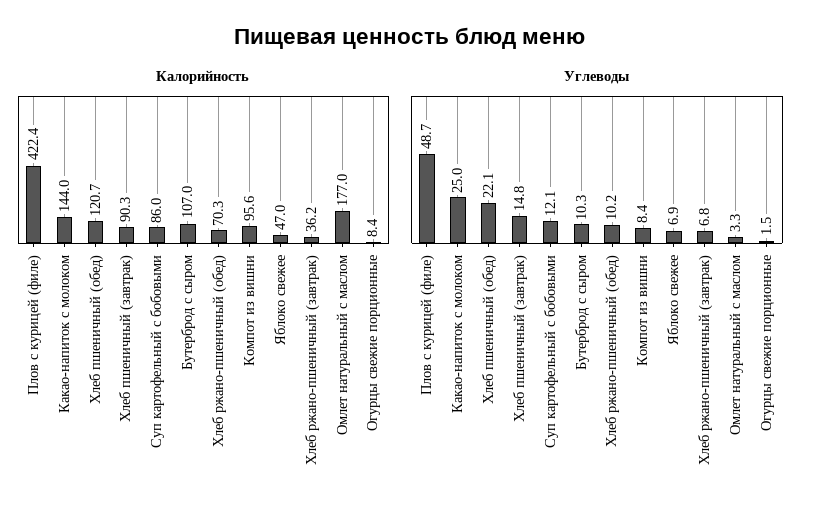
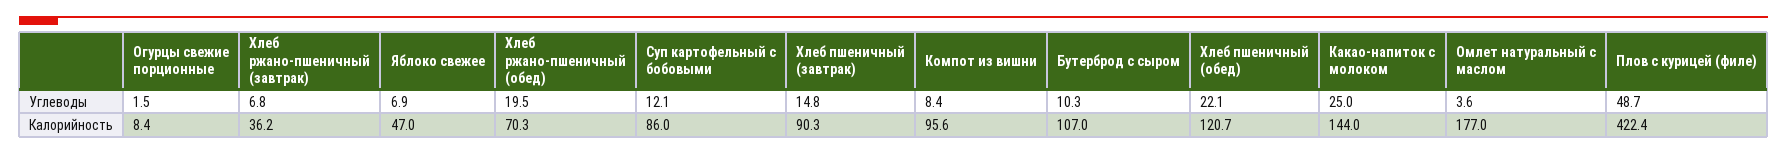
  {
    "Калорийность": {
      "Плов с курицей (филе)": 422.4,
      "Какао-напиток с молоком": 144,
      "Хлеб пшеничный (обед)": 120.7,
      "Хлеб пшеничный (завтрак)": 90.3,
      "Суп картофельный с бобовыми": 86,
      "Бутерброд с сыром": 107,
      "Хлеб ржано-пшеничный (обед)": 70.3,
      "Компот из вишни": 95.6,
      "Яблоко свежее": 47,
      "Хлеб ржано-пшеничный (завтрак)": 36.2,
      "Омлет натуральный с маслом": 177,
      "Огурцы свежие порционные": 8.4
    },
    "Углеводы": {
      "Плов с курицей (филе)": 48.7,
      "Какао-напиток с молоком": 25,
      "Хлеб пшеничный (обед)": 22.1,
      "Хлеб пшеничный (завтрак)": 14.8,
      "Суп картофельный с бобовыми": 12.1,
      "Бутерброд с сыром": 10.3,
-     "Хлеб ржано-пшеничный (обед)": 10.2,
+     "Хлеб ржано-пшеничный (обед)": 19.5,
      "Компот из вишни": 8.4,
      "Яблоко свежее": 6.9,
      "Хлеб ржано-пшеничный (завтрак)": 6.8,
-     "Омлет натуральный с маслом": 3.3,
+     "Омлет натуральный с маслом": 3.6,
      "Огурцы свежие порционные": 1.5
    }
  }

